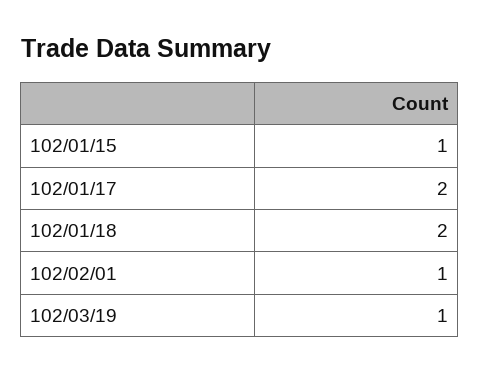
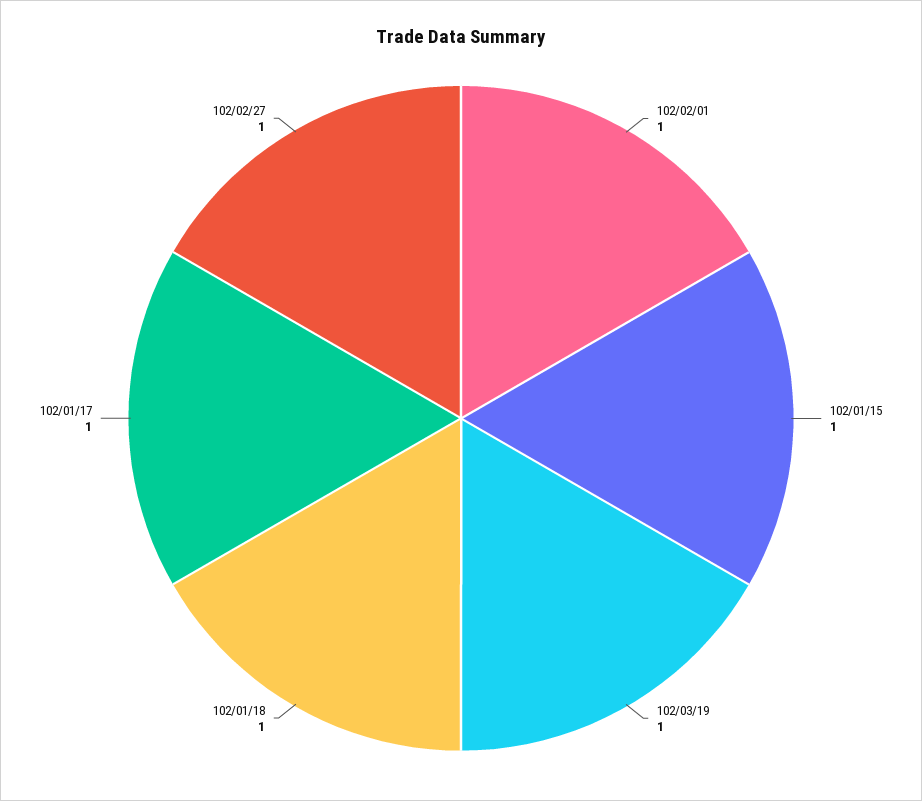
  {
    "102/01/15": 1,
-   "102/01/17": 2,
+   "102/01/17": 1,
-   "102/01/18": 2,
+   "102/01/18": 1,
    "102/02/01": 1,
-   "102/03/19": 1
+   "102/03/19": 1,
+   "102/02/27": 1
  }

